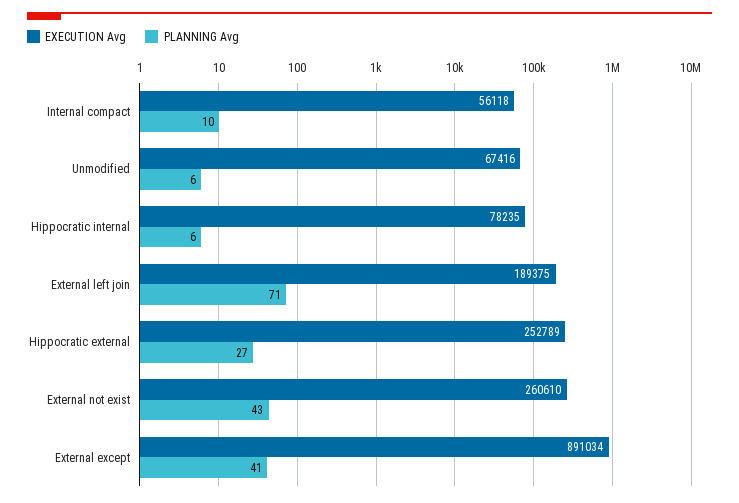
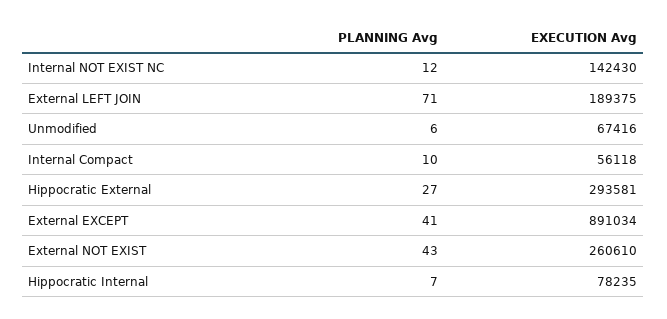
  {
    "EXECUTION Avg": {
      "Internal compact": 56118,
      "Unmodified": 67416,
      "Hippocratic internal": 78235,
      "External left join": 189375,
-     "Hippocratic external": 252789,
+     "Hippocratic external": 293581,
      "External not exist": 260610,
-     "External except": 891034
+     "External except": 891034,
+     "Internal NOT EXIST NC": 142430
    },
    "PLANNING Avg": {
      "Internal compact": 10,
      "Unmodified": 6,
-     "Hippocratic internal": 6,
+     "Hippocratic internal": 7,
      "External left join": 71,
      "Hippocratic external": 27,
      "External not exist": 43,
-     "External except": 41
+     "External except": 41,
+     "Internal NOT EXIST NC": 12
    }
  }

